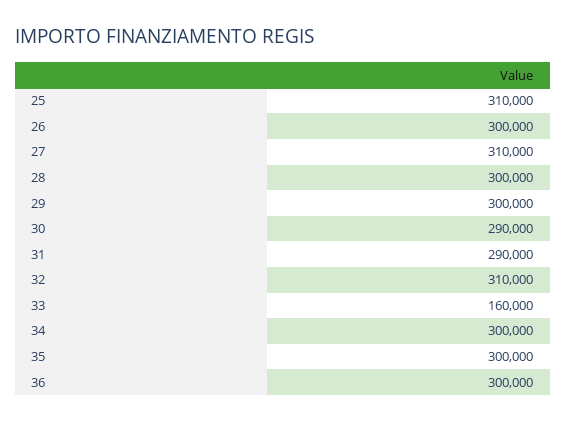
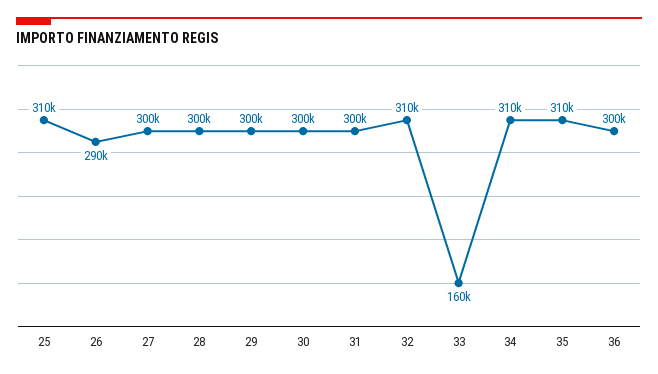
  {
    "25": 310000,
-   "26": 300000,
+   "26": 290000,
-   "27": 310000,
+   "27": 300000,
    "28": 300000,
    "29": 300000,
-   "30": 290000,
+   "30": 300000,
-   "31": 290000,
+   "31": 300000,
    "32": 310000,
    "33": 160000,
-   "34": 300000,
+   "34": 310000,
-   "35": 300000,
+   "35": 310000,
    "36": 300000
  }

